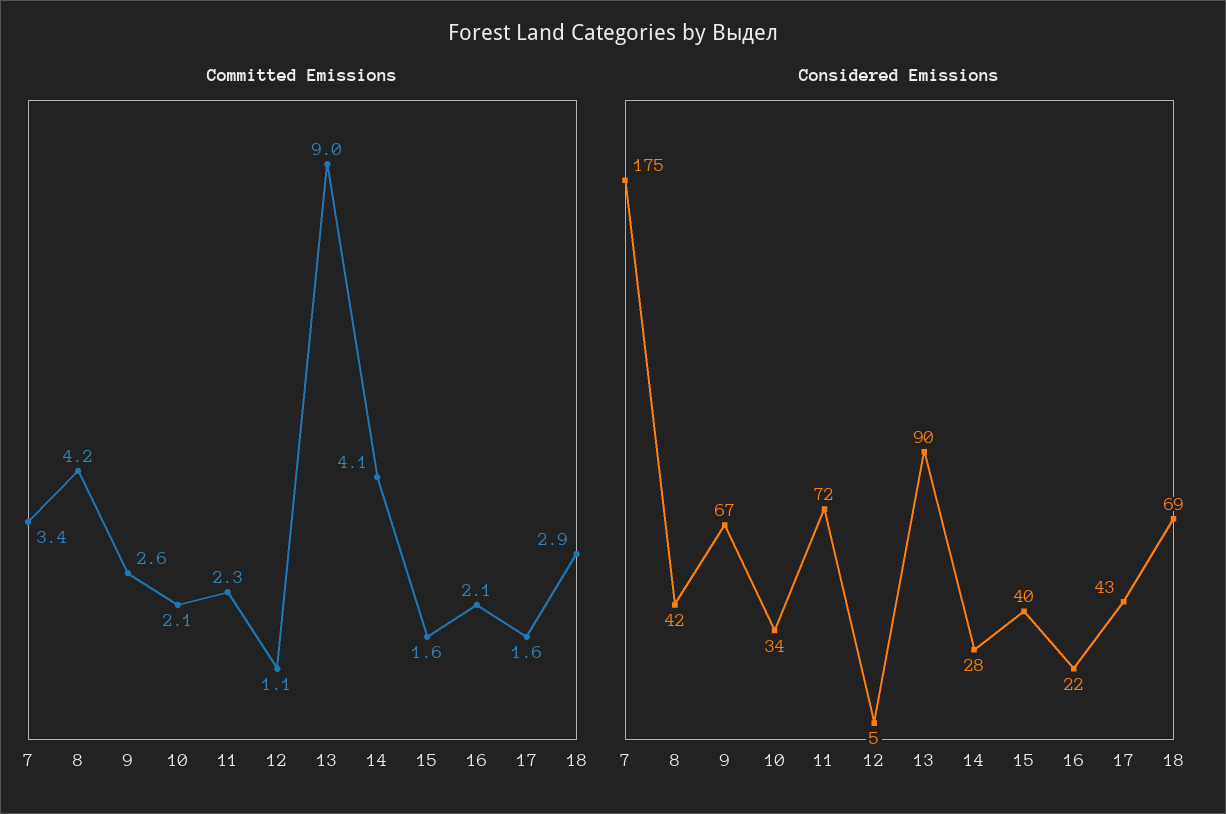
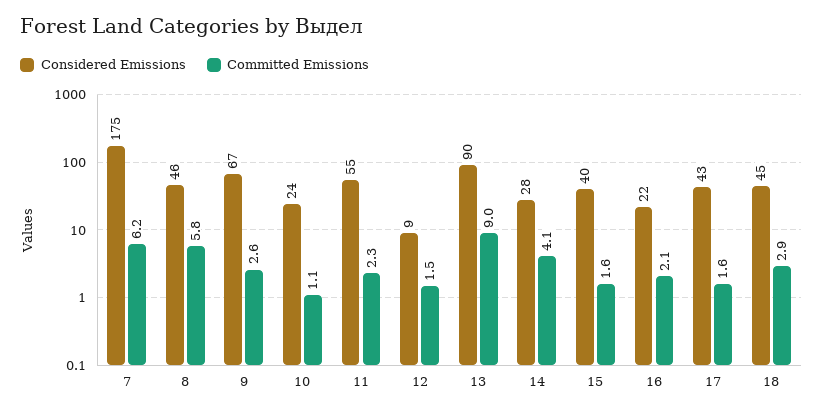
  {
    "Committed Emissions": {
-     "7": 3.4,
+     "7": 6.2,
-     "8": 4.2,
+     "8": 5.8,
      "9": 2.6,
-     "10": 2.1,
+     "10": 1.1,
      "11": 2.3,
-     "12": 1.1,
+     "12": 1.5,
      "13": 9,
      "14": 4.1,
      "15": 1.6,
      "16": 2.1,
      "17": 1.6,
      "18": 2.9
    },
    "Considered Emissions": {
      "7": 175,
-     "8": 42,
+     "8": 46,
      "9": 67,
-     "10": 34,
+     "10": 24,
-     "11": 72,
+     "11": 55,
-     "12": 5,
+     "12": 9,
      "13": 90,
      "14": 28,
      "15": 40,
      "16": 22,
      "17": 43,
-     "18": 69
+     "18": 45
    }
  }

